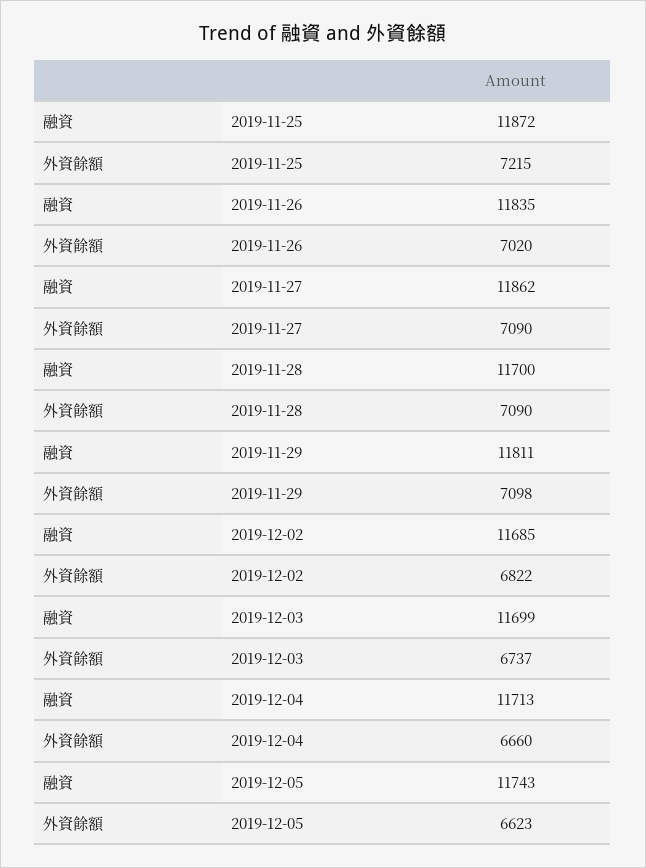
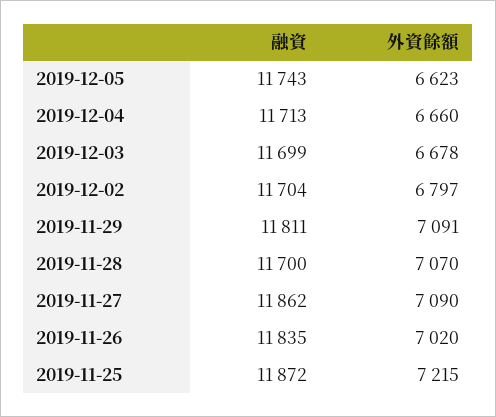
  {
    "融資": {
      "2019-11-25": 11872,
      "2019-11-26": 11835,
      "2019-11-27": 11862,
      "2019-11-28": 11700,
      "2019-11-29": 11811,
-     "2019-12-02": 11685,
+     "2019-12-02": 11704,
      "2019-12-03": 11699,
      "2019-12-04": 11713,
      "2019-12-05": 11743
    },
    "外資餘額": {
      "2019-11-25": 7215,
      "2019-11-26": 7020,
      "2019-11-27": 7090,
-     "2019-11-28": 7090,
+     "2019-11-28": 7070,
-     "2019-11-29": 7098,
+     "2019-11-29": 7091,
-     "2019-12-02": 6822,
+     "2019-12-02": 6797,
-     "2019-12-03": 6737,
+     "2019-12-03": 6678,
      "2019-12-04": 6660,
      "2019-12-05": 6623
    }
  }

